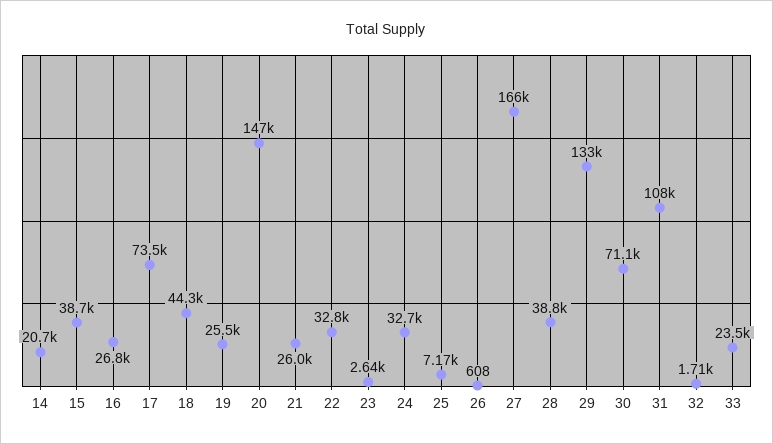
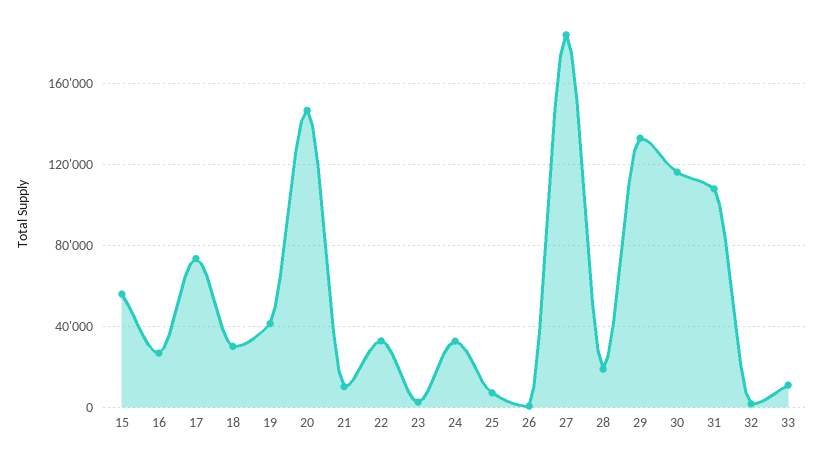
  {
-   "14": 20700,
-   "15": 38700,
+   "15": 55000,
    "16": 26800,
    "17": 73500,
-   "18": 44300,
+   "18": 30000,
-   "19": 25500,
+   "19": 40000,
    "20": 147000,
-   "21": 26000,
+   "21": 10000,
    "22": 32800,
    "23": 2640,
    "24": 32700,
    "25": 7170,
    "26": 608,
-   "27": 166000,
+   "27": 185000,
-   "28": 38800,
+   "28": 20000,
    "29": 133000,
-   "30": 71100,
+   "30": 115000,
    "31": 108000,
    "32": 1710,
-   "33": 23500
+   "33": 10000
  }

